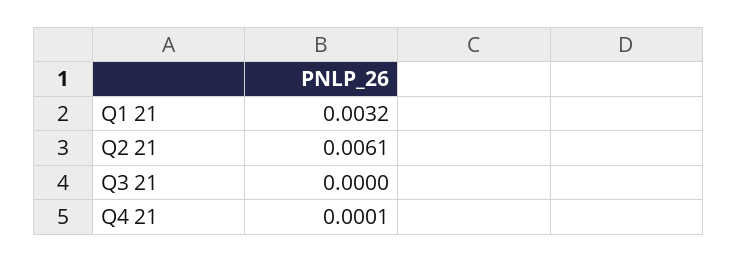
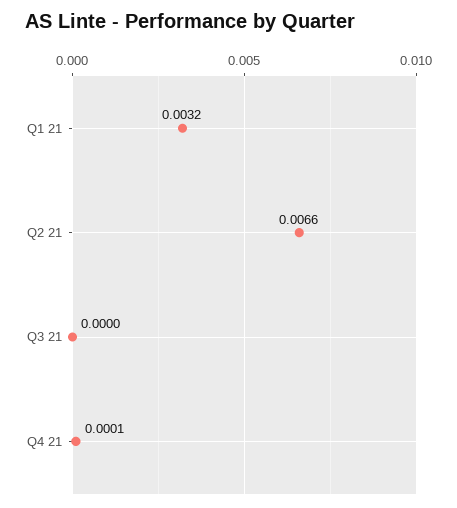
  {
    "Q1 21": 0.0032,
-   "Q2 21": 0.0061,
+   "Q2 21": 0.0066,
    "Q3 21": 0,
    "Q4 21": 0.0001
  }

